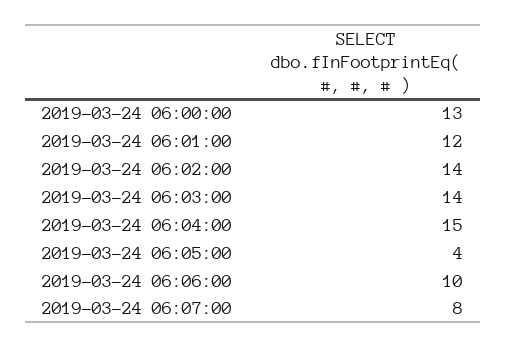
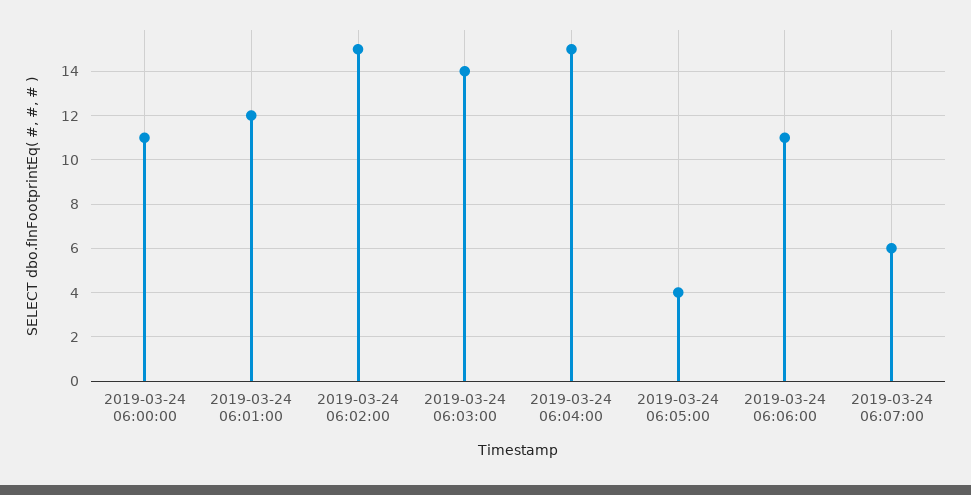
  {
-   "2019-03-24 06:00:00": 13,
+   "2019-03-24 06:00:00": 11,
    "2019-03-24 06:01:00": 12,
-   "2019-03-24 06:02:00": 14,
+   "2019-03-24 06:02:00": 15,
    "2019-03-24 06:03:00": 14,
    "2019-03-24 06:04:00": 15,
    "2019-03-24 06:05:00": 4,
-   "2019-03-24 06:06:00": 10,
+   "2019-03-24 06:06:00": 11,
-   "2019-03-24 06:07:00": 8
+   "2019-03-24 06:07:00": 6
  }

